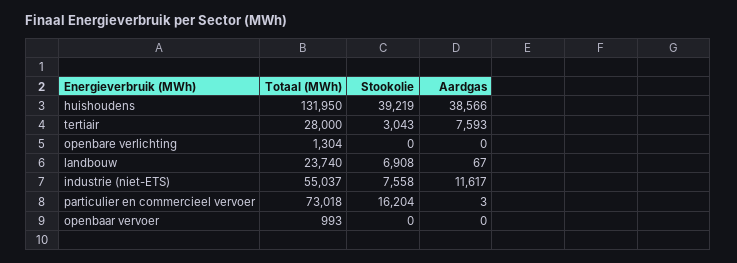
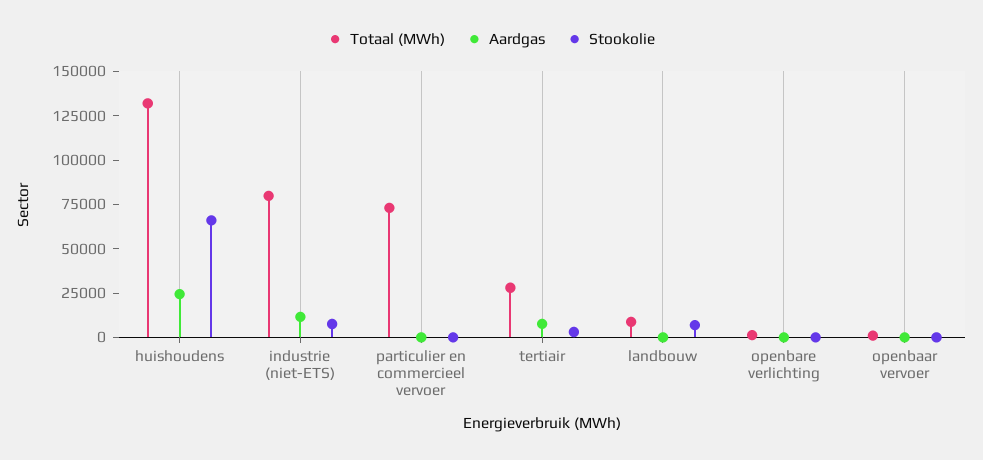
  {
    "Totaal (MWh)": {
      "huishoudens": 131950,
      "tertiair": 28000,
      "openbare verlichting": 1304,
-     "landbouw": 23740,
+     "landbouw": 10000,
-     "industrie (niet-ETS)": 55037,
+     "industrie (niet-ETS)": 80000,
      "particulier en commercieel vervoer": 73018,
      "openbaar vervoer": 993
    },
    "Stookolie": {
-     "huishoudens": 39219,
+     "huishoudens": 65000,
      "tertiair": 3043,
      "openbare verlichting": 0,
      "landbouw": 6908,
      "industrie (niet-ETS)": 7558,
-     "particulier en commercieel vervoer": 16204,
+     "particulier en commercieel vervoer": 0,
      "openbaar vervoer": 0
    },
    "Aardgas": {
-     "huishoudens": 38566,
+     "huishoudens": 25000,
      "tertiair": 7593,
      "openbare verlichting": 0,
      "landbouw": 67,
      "industrie (niet-ETS)": 11617,
      "particulier en commercieel vervoer": 3,
      "openbaar vervoer": 0
    }
  }

